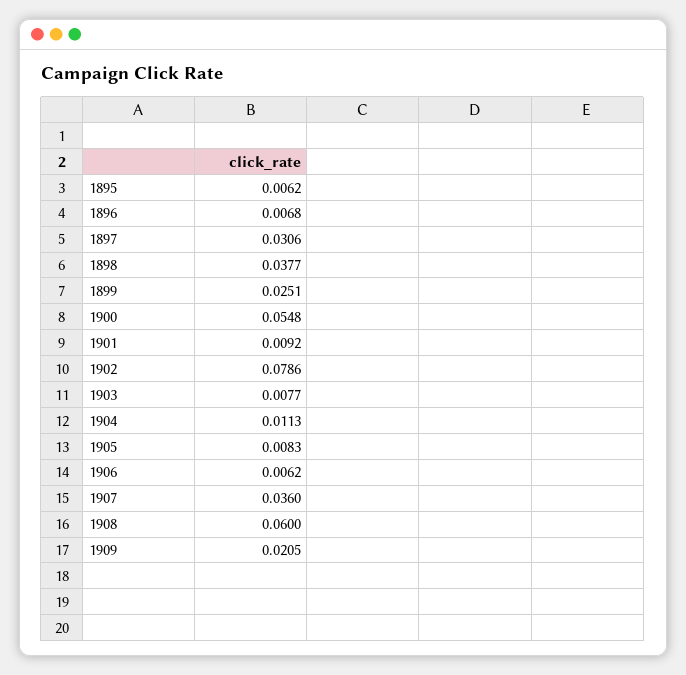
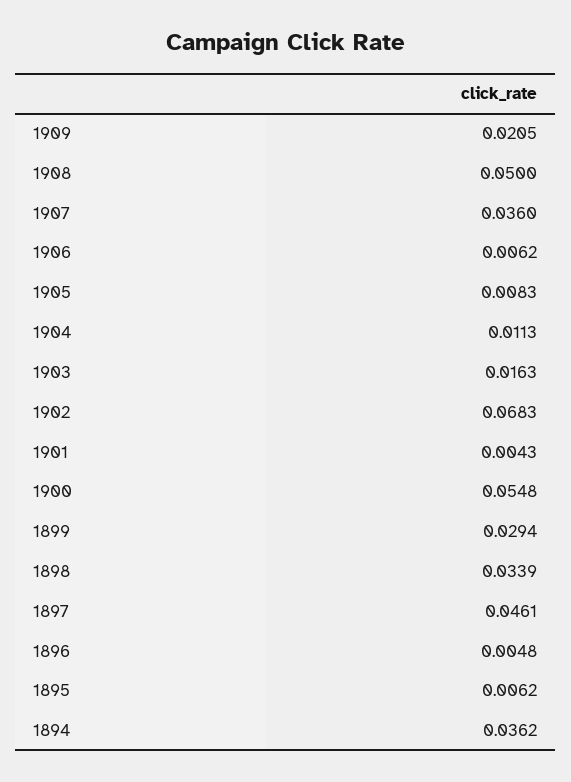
  {
    "1895": 0.0062,
-   "1896": 0.0068,
+   "1896": 0.0048,
-   "1897": 0.0306,
+   "1897": 0.0461,
-   "1898": 0.0377,
+   "1898": 0.0339,
-   "1899": 0.0251,
+   "1899": 0.0294,
    "1900": 0.0548,
-   "1901": 0.0092,
+   "1901": 0.0043,
-   "1902": 0.0786,
+   "1902": 0.0683,
-   "1903": 0.0077,
+   "1903": 0.0163,
    "1904": 0.0113,
    "1905": 0.0083,
    "1906": 0.0062,
    "1907": 0.036,
-   "1908": 0.06,
+   "1908": 0.05,
-   "1909": 0.0205
+   "1909": 0.0205,
+   "1894": 0.0362
  }

